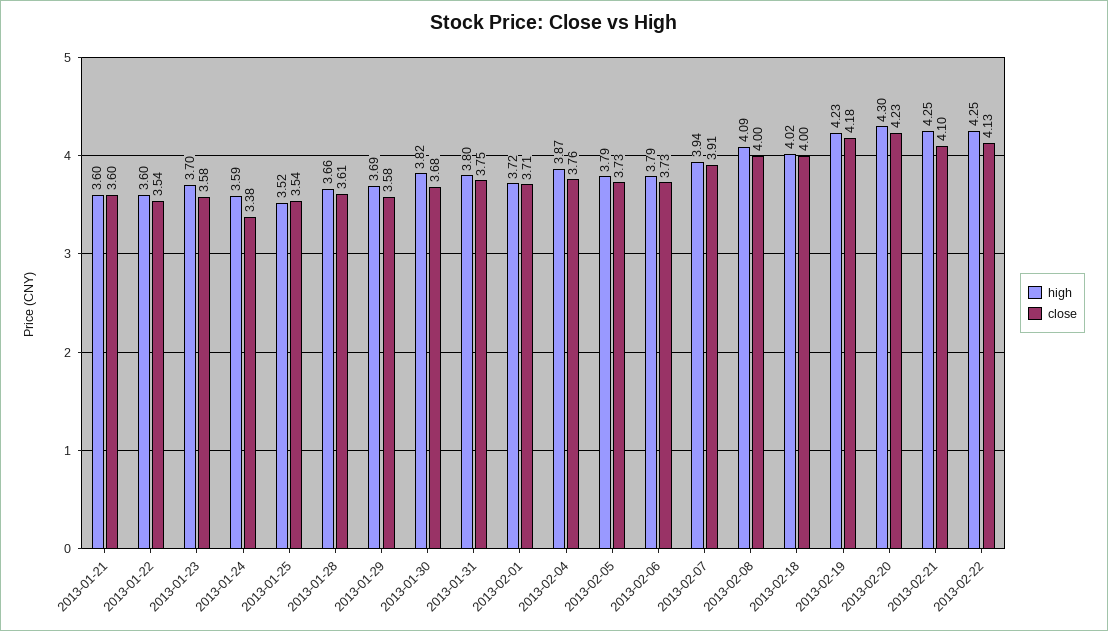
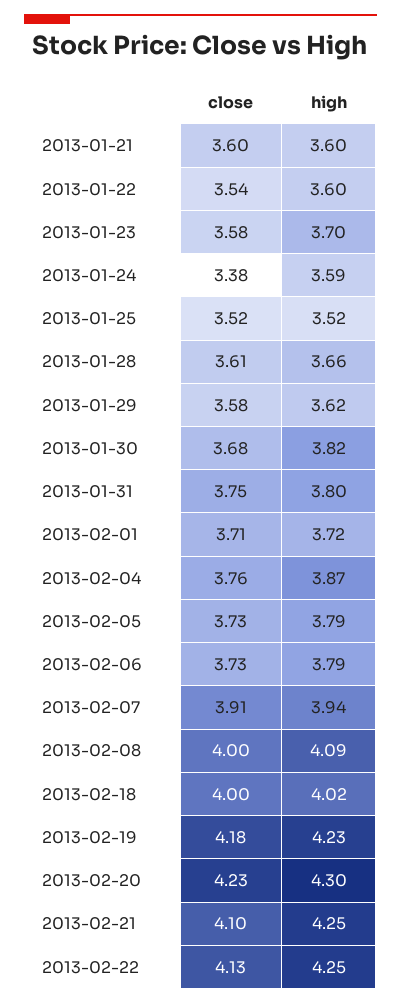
  {
    "high": {
      "2013-01-21": 3.6,
      "2013-01-22": 3.6,
      "2013-01-23": 3.7,
      "2013-01-24": 3.59,
      "2013-01-25": 3.52,
      "2013-01-28": 3.66,
-     "2013-01-29": 3.69,
+     "2013-01-29": 3.62,
      "2013-01-30": 3.82,
      "2013-01-31": 3.8,
      "2013-02-01": 3.72,
      "2013-02-04": 3.87,
      "2013-02-05": 3.79,
      "2013-02-06": 3.79,
      "2013-02-07": 3.94,
      "2013-02-08": 4.09,
      "2013-02-18": 4.02,
      "2013-02-19": 4.23,
      "2013-02-20": 4.3,
      "2013-02-21": 4.25,
      "2013-02-22": 4.25
    },
    "close": {
      "2013-01-21": 3.6,
      "2013-01-22": 3.54,
      "2013-01-23": 3.58,
      "2013-01-24": 3.38,
-     "2013-01-25": 3.54,
+     "2013-01-25": 3.52,
      "2013-01-28": 3.61,
      "2013-01-29": 3.58,
      "2013-01-30": 3.68,
      "2013-01-31": 3.75,
      "2013-02-01": 3.71,
      "2013-02-04": 3.76,
      "2013-02-05": 3.73,
      "2013-02-06": 3.73,
      "2013-02-07": 3.91,
      "2013-02-08": 4,
      "2013-02-18": 4,
      "2013-02-19": 4.18,
      "2013-02-20": 4.23,
      "2013-02-21": 4.1,
      "2013-02-22": 4.13
    }
  }

